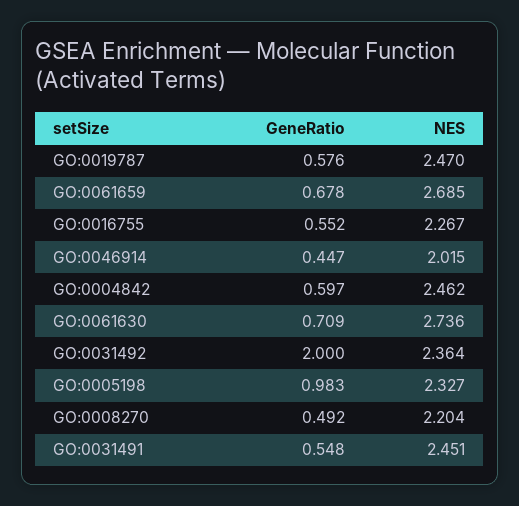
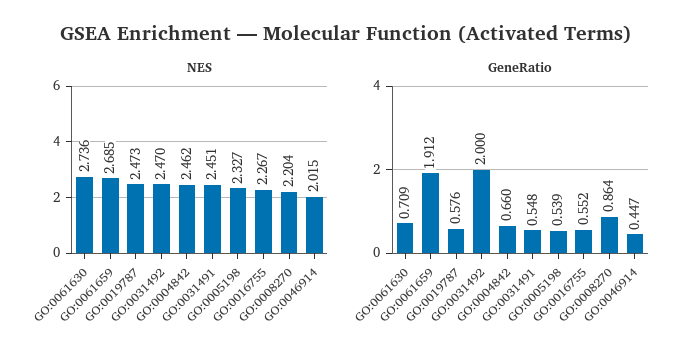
  {
    "GeneRatio": {
      "GO:0019787": 0.576,
-     "GO:0061659": 0.678,
+     "GO:0061659": 1.912,
      "GO:0016755": 0.552,
      "GO:0046914": 0.447,
-     "GO:0004842": 0.597,
+     "GO:0004842": 0.66,
      "GO:0061630": 0.709,
      "GO:0031492": 2,
-     "GO:0005198": 0.983,
+     "GO:0005198": 0.539,
-     "GO:0008270": 0.492,
+     "GO:0008270": 0.864,
      "GO:0031491": 0.548
    },
    "NES": {
-     "GO:0019787": 2.47,
+     "GO:0019787": 2.473,
      "GO:0061659": 2.685,
      "GO:0016755": 2.267,
      "GO:0046914": 2.015,
      "GO:0004842": 2.462,
      "GO:0061630": 2.736,
-     "GO:0031492": 2.364,
+     "GO:0031492": 2.47,
      "GO:0005198": 2.327,
      "GO:0008270": 2.204,
      "GO:0031491": 2.451
    }
  }

